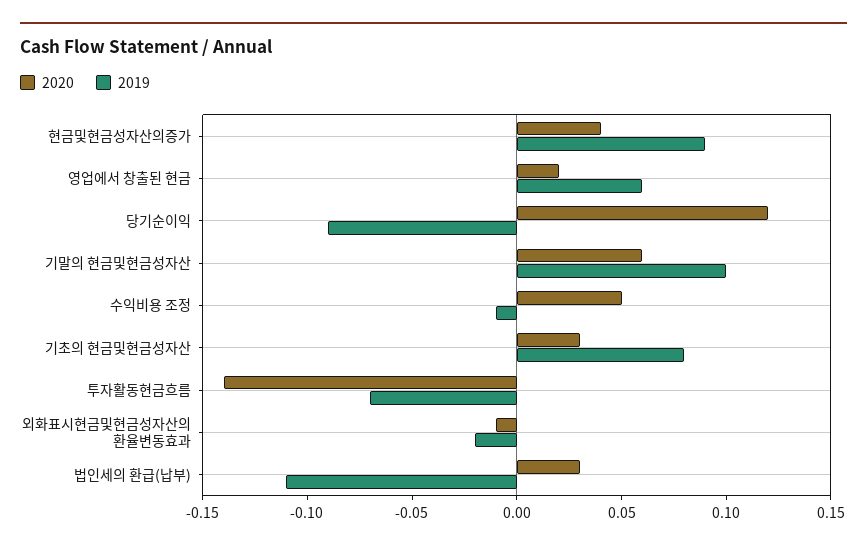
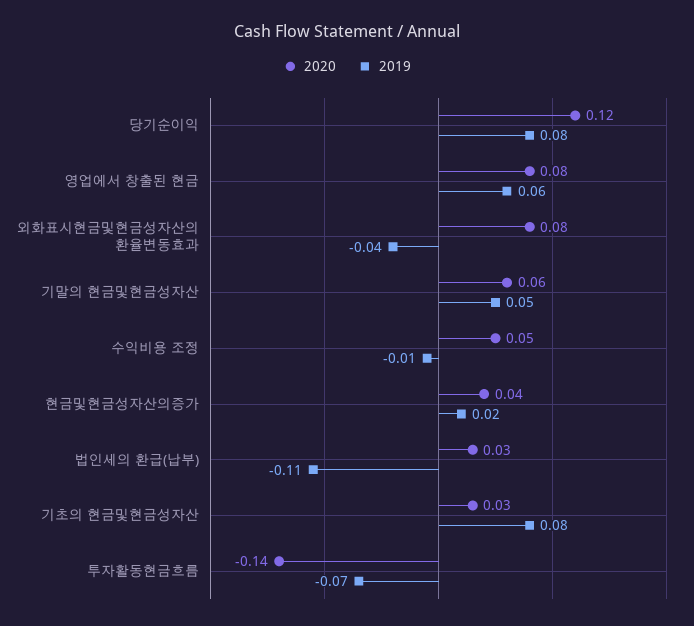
  {
    "2020": {
      "현금및현금성자산의증가": 0.04,
-     "영업에서 창출된 현금": 0.02,
+     "영업에서 창출된 현금": 0.08,
      "당기순이익": 0.12,
      "기말의 현금및현금성자산": 0.06,
      "수익비용 조정": 0.05,
      "기초의 현금및현금성자산": 0.03,
      "투자활동현금흐름": -0.14,
-     "외화표시현금및현금성자산의 환율변동효과": -0.01,
+     "외화표시현금및현금성자산의 환율변동효과": 0.08,
      "법인세의 환급(납부)": 0.03
    },
    "2019": {
-     "현금및현금성자산의증가": 0.09,
+     "현금및현금성자산의증가": 0.02,
      "영업에서 창출된 현금": 0.06,
-     "당기순이익": -0.09,
+     "당기순이익": 0.08,
-     "기말의 현금및현금성자산": 0.1,
+     "기말의 현금및현금성자산": 0.05,
      "수익비용 조정": -0.01,
      "기초의 현금및현금성자산": 0.08,
      "투자활동현금흐름": -0.07,
-     "외화표시현금및현금성자산의 환율변동효과": -0.02,
+     "외화표시현금및현금성자산의 환율변동효과": -0.04,
      "법인세의 환급(납부)": -0.11
    }
  }

